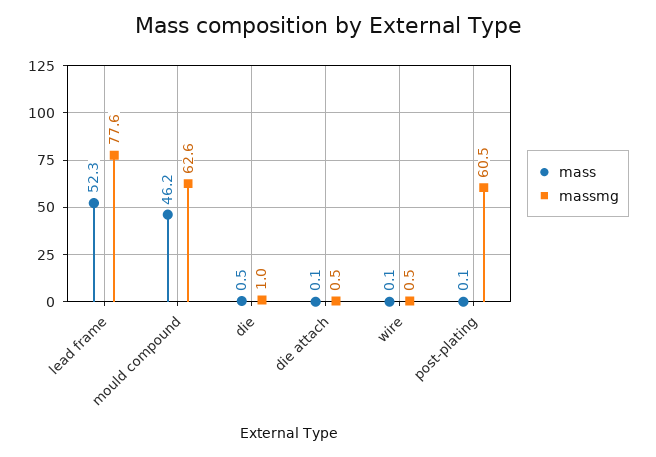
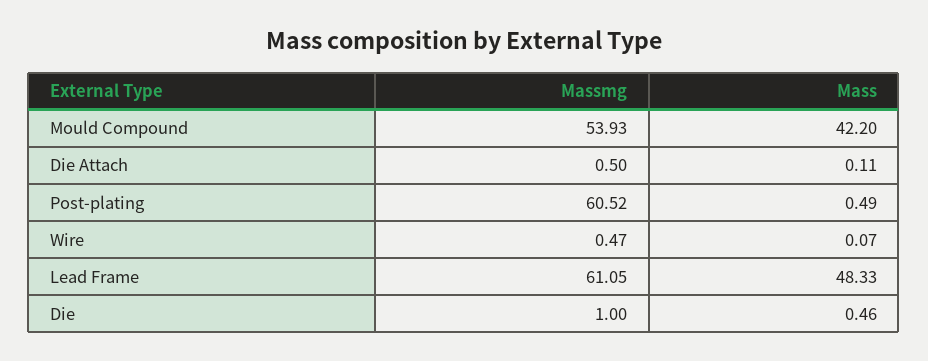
  {
    "mass": {
-     "lead frame": 52.3,
+     "lead frame": 48.33,
-     "mould compound": 46.2,
+     "mould compound": 42.2,
      "die": 0.46,
      "die attach": 0.11,
      "wire": 0.07,
-     "post-plating": 0.1
+     "post-plating": 0.49
    },
    "massmg": {
-     "lead frame": 77.6,
+     "lead frame": 61.05,
-     "mould compound": 62.6,
+     "mould compound": 53.93,
      "die": 1,
      "die attach": 0.5,
      "wire": 0.47,
      "post-plating": 60.52
    }
  }

